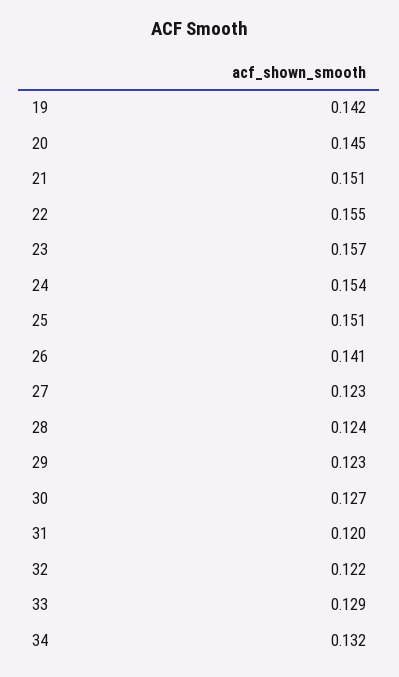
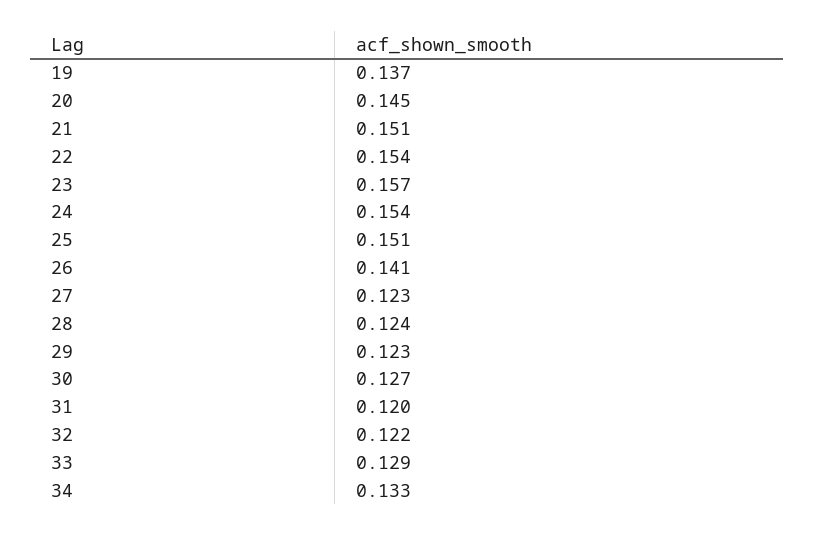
  {
-   "19": 0.142,
+   "19": 0.137,
    "20": 0.145,
    "21": 0.151,
-   "22": 0.155,
+   "22": 0.154,
    "23": 0.157,
    "24": 0.154,
    "25": 0.151,
    "26": 0.141,
    "27": 0.123,
    "28": 0.124,
    "29": 0.123,
    "30": 0.127,
    "31": 0.12,
    "32": 0.122,
    "33": 0.129,
-   "34": 0.132
+   "34": 0.133
  }

